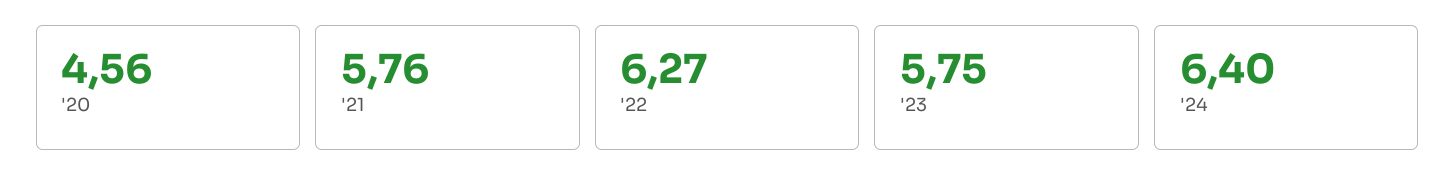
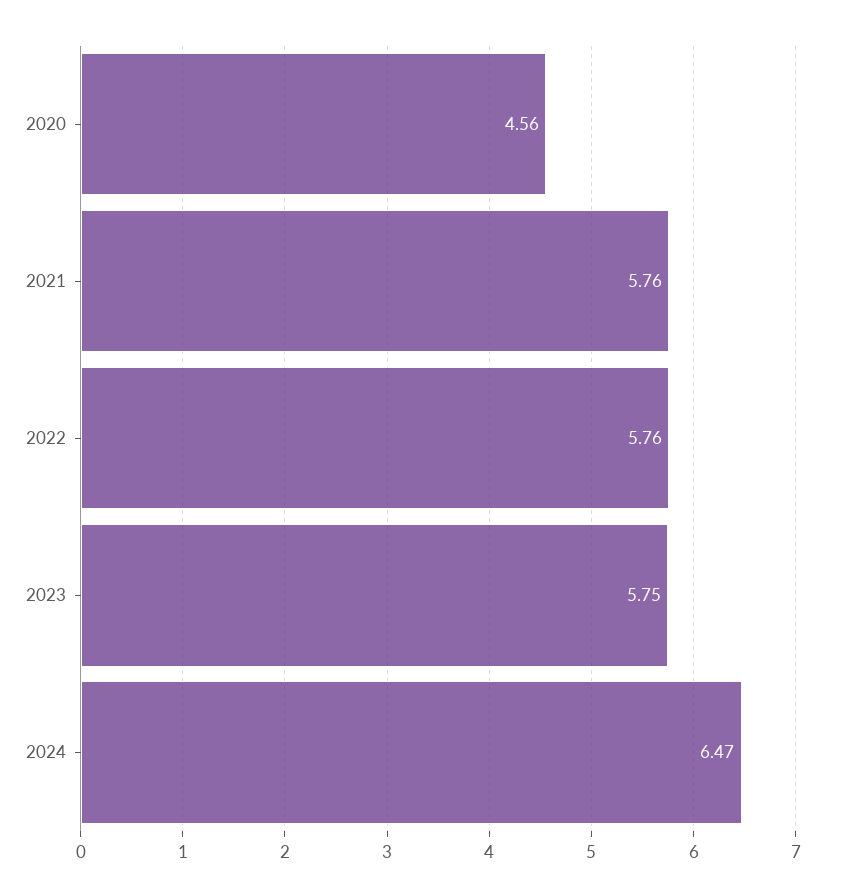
  {
    "'20": 4.56,
    "'21": 5.76,
-   "'22": 6.27,
+   "'22": 5.76,
    "'23": 5.75,
-   "'24": 6.4
+   "'24": 6.47
  }

